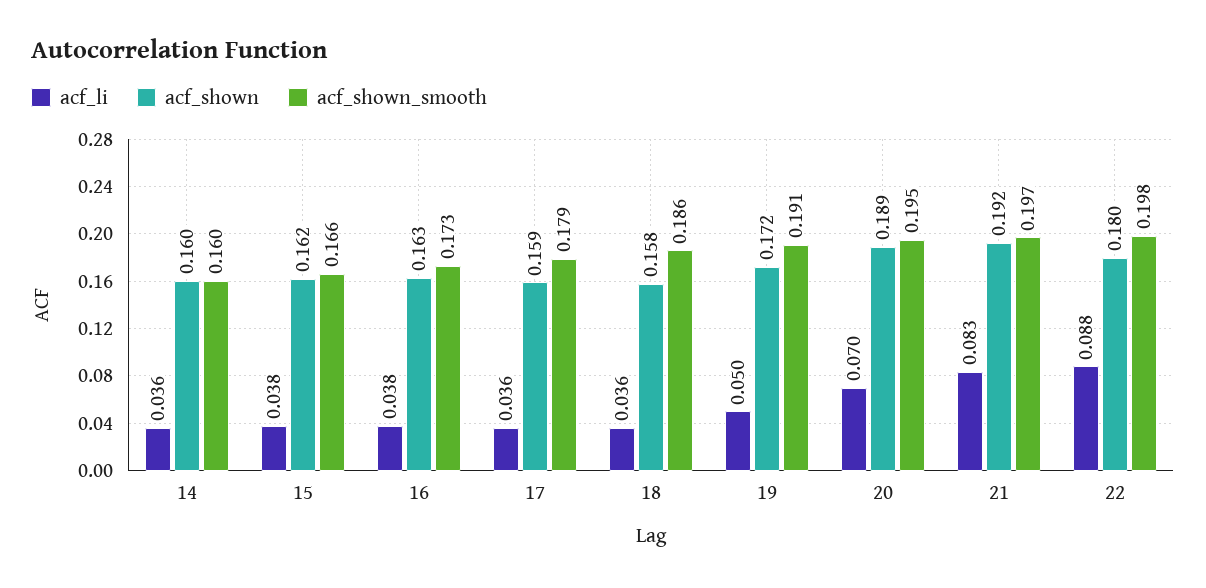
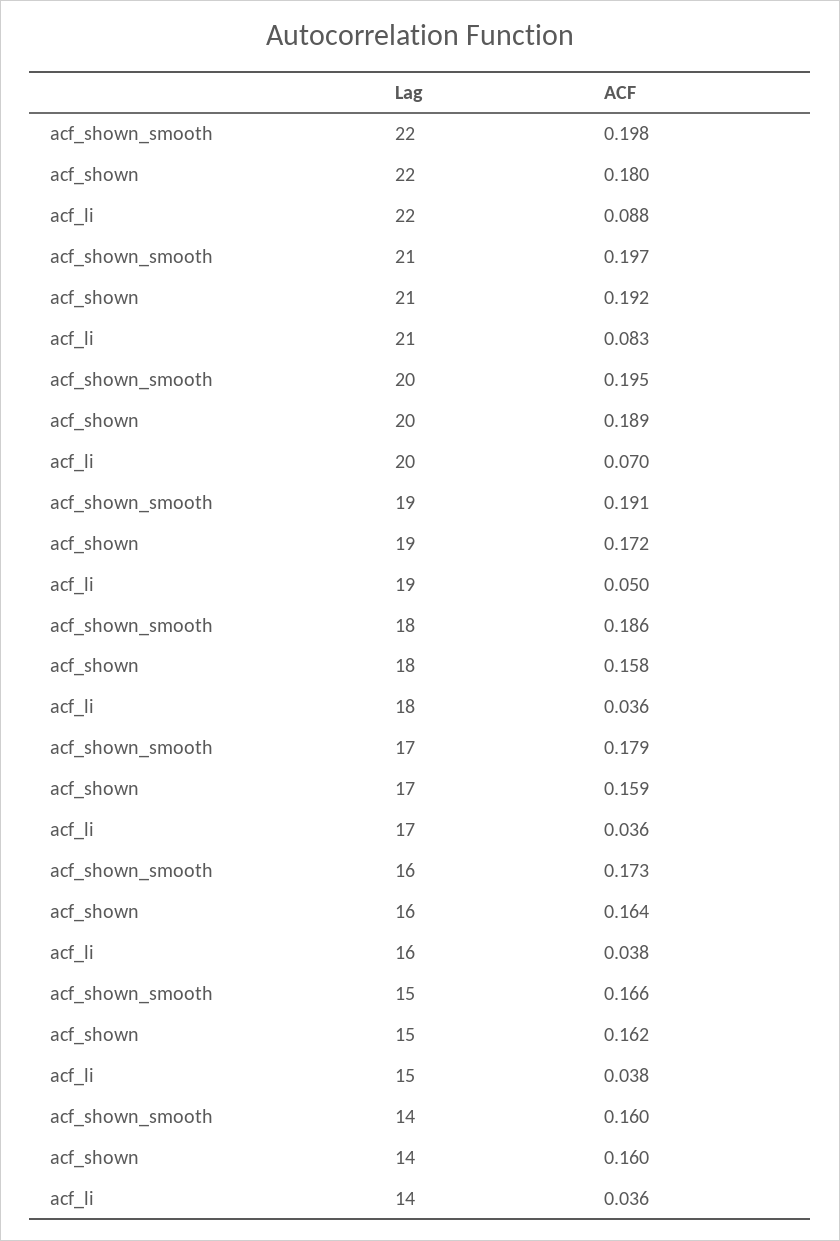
  {
    "acf_li": {
      "14": 0.036,
      "15": 0.038,
      "16": 0.038,
      "17": 0.036,
      "18": 0.036,
      "19": 0.05,
      "20": 0.07,
      "21": 0.083,
      "22": 0.088
    },
    "acf_shown": {
      "14": 0.16,
      "15": 0.162,
-     "16": 0.163,
+     "16": 0.164,
      "17": 0.159,
      "18": 0.158,
      "19": 0.172,
      "20": 0.189,
      "21": 0.192,
      "22": 0.18
    },
    "acf_shown_smooth": {
      "14": 0.16,
      "15": 0.166,
      "16": 0.173,
      "17": 0.179,
      "18": 0.186,
      "19": 0.191,
      "20": 0.195,
      "21": 0.197,
      "22": 0.198
    }
  }

